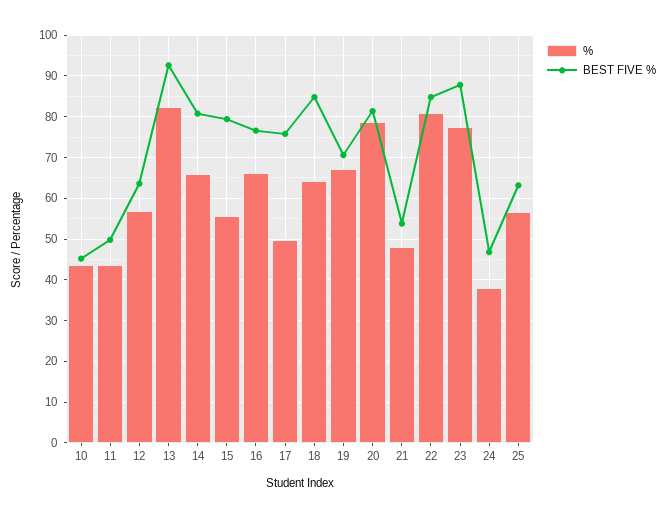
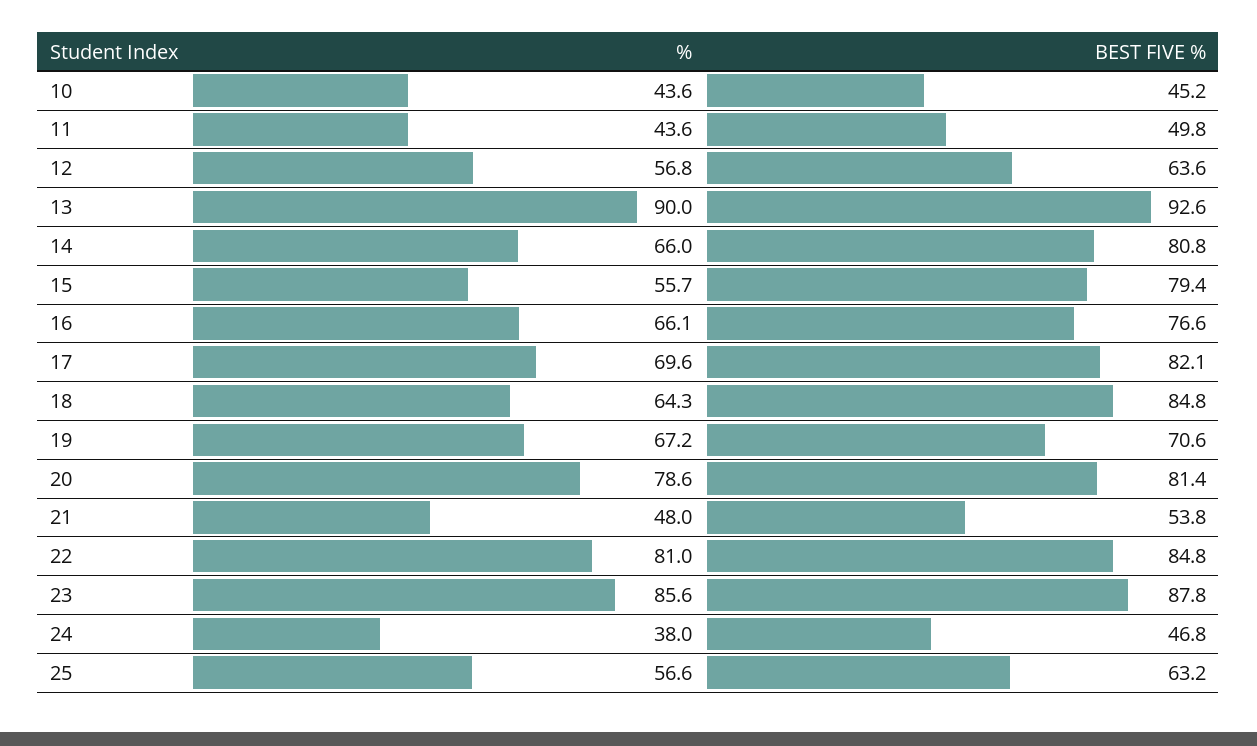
  {
    "%": {
      "10": 43.6,
      "11": 43.6,
      "12": 56.8,
-     "13": 82,
+     "13": 90,
      "14": 66,
      "15": 55.7,
      "16": 66.1,
-     "17": 50,
+     "17": 69.6,
      "18": 64.3,
      "19": 67.2,
      "20": 78.6,
      "21": 48,
      "22": 81,
-     "23": 78,
+     "23": 85.6,
      "24": 38,
      "25": 56.6
    },
    "BEST FIVE %": {
      "10": 45.2,
      "11": 49.8,
      "12": 63.6,
      "13": 92.6,
      "14": 80.8,
      "15": 79.4,
      "16": 76.6,
-     "17": 76,
+     "17": 82.1,
      "18": 84.8,
      "19": 70.6,
      "20": 81.4,
      "21": 53.8,
      "22": 84.8,
      "23": 87.8,
      "24": 46.8,
      "25": 63.2
    }
  }

